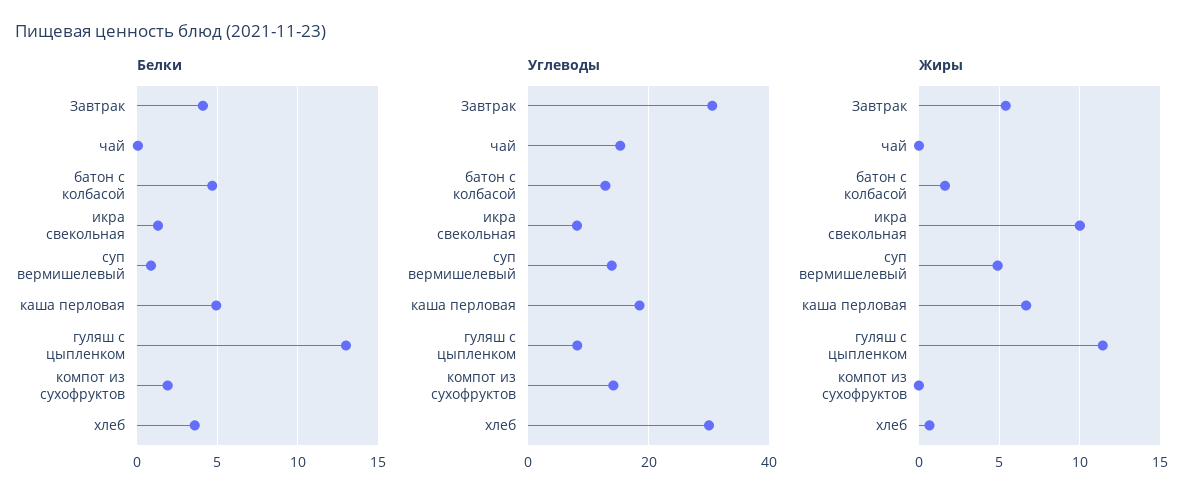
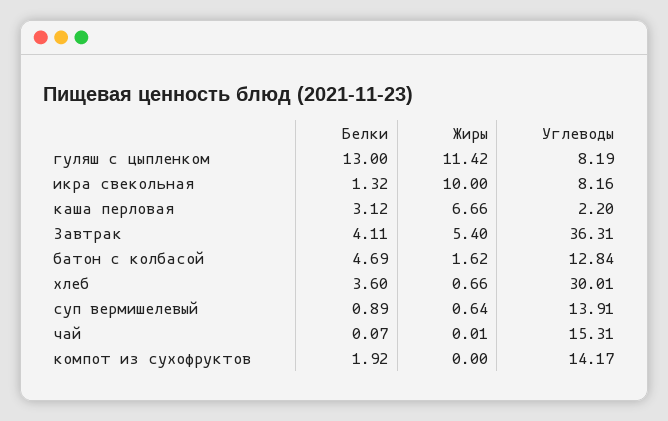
  {
    "Белки": {
      "Завтрак": 4.11,
      "чай": 0.07,
      "батон с колбасой": 4.69,
      "икра свекольная": 1.32,
      "суп вермишелевый": 0.89,
-     "каша перловая": 5,
+     "каша перловая": 3.12,
      "гуляш с цыпленком": 13,
      "компот из сухофруктов": 1.92,
      "хлеб": 3.6
    },
    "Углеводы": {
-     "Завтрак": 30,
+     "Завтрак": 36.31,
      "чай": 15.31,
      "батон с колбасой": 12.84,
      "икра свекольная": 8.16,
      "суп вермишелевый": 13.91,
-     "каша перловая": 18,
+     "каша перловая": 2.2,
      "гуляш с цыпленком": 8.19,
      "компот из сухофруктов": 14.17,
      "хлеб": 30.01
    },
    "Жиры": {
      "Завтрак": 5.4,
      "чай": 0.01,
      "батон с колбасой": 1.62,
      "икра свекольная": 10,
-     "суп вермишелевый": 5,
+     "суп вермишелевый": 0.64,
      "каша перловая": 6.66,
      "гуляш с цыпленком": 11.42,
      "компот из сухофруктов": 0,
      "хлеб": 0.66
    }
  }

